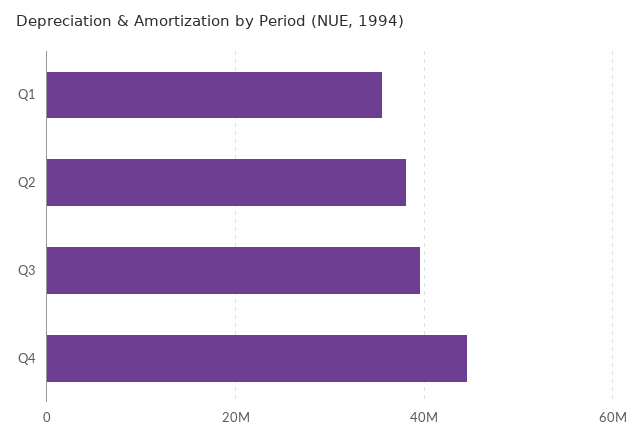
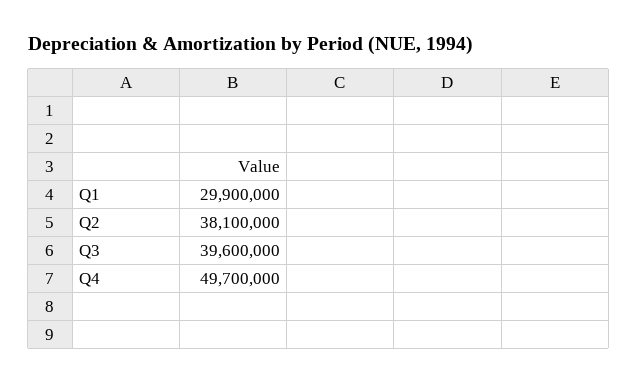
  {
-   "Q1": 36000000,
+   "Q1": 29900000,
    "Q2": 38100000,
    "Q3": 39600000,
-   "Q4": 44000000
+   "Q4": 49700000
  }

